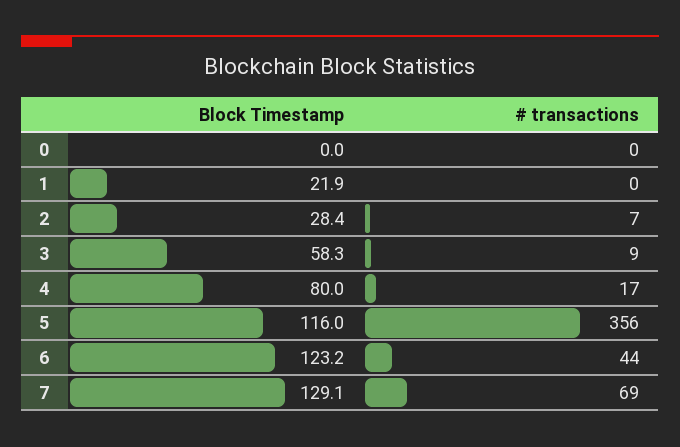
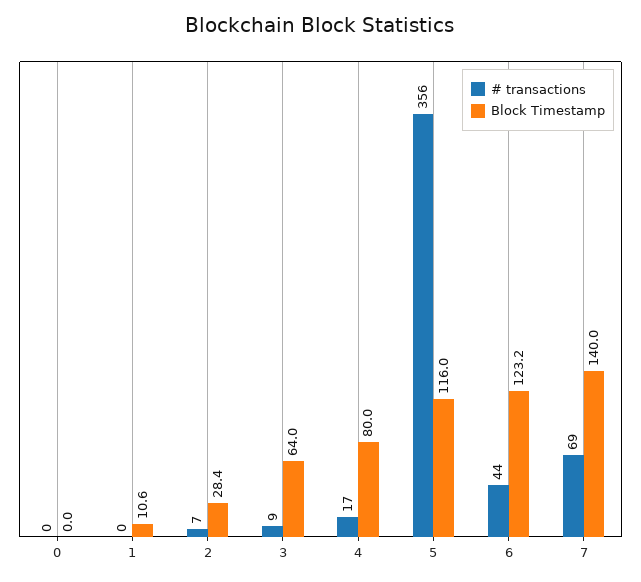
  {
    "Block Timestamp": {
      "0": 0,
-     "1": 21.9,
+     "1": 10.6,
      "2": 28.4,
-     "3": 58.3,
+     "3": 64,
      "4": 80,
      "5": 116,
      "6": 123.2,
-     "7": 129.1
+     "7": 140
    },
    "# transactions": {
      "0": 0,
      "1": 0,
      "2": 7,
      "3": 9,
      "4": 17,
      "5": 356,
      "6": 44,
      "7": 69
    }
  }

